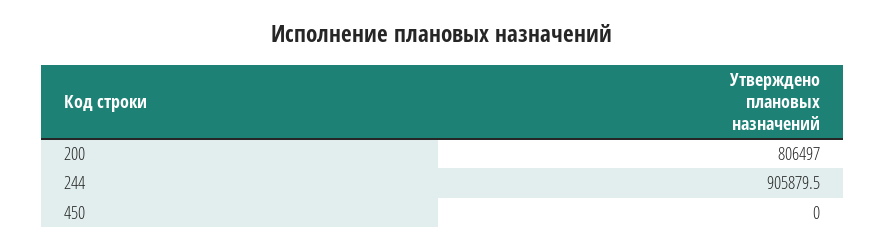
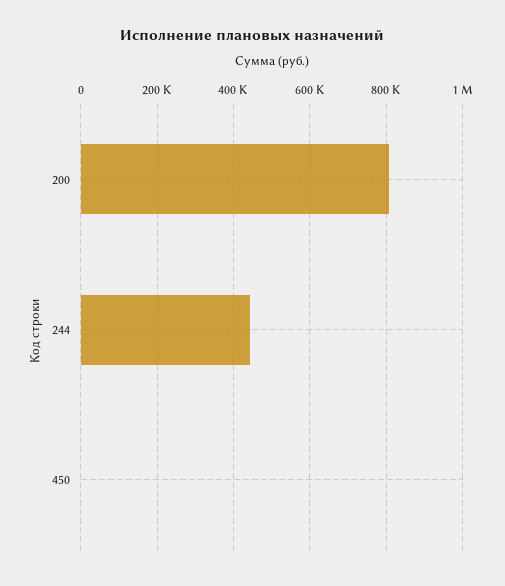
  {
    "200": 806497,
-   "244": 905879.5,
+   "244": 440000,
    "450": 0
  }

